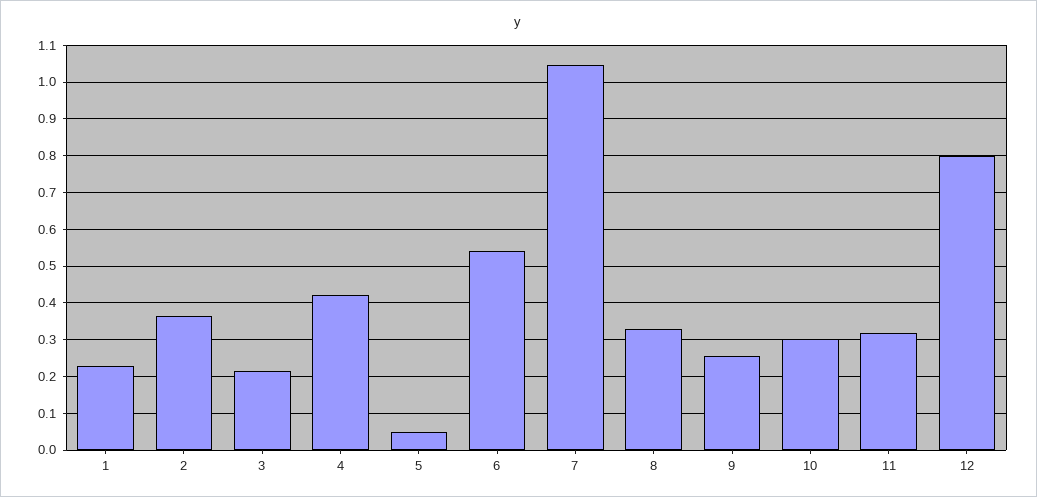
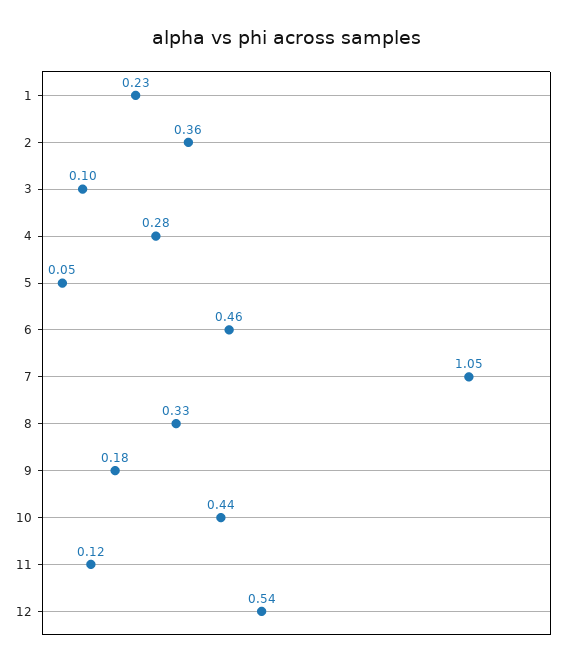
  {
    "1": 0.23,
    "2": 0.36,
-   "3": 0.22,
+   "3": 0.1,
-   "4": 0.42,
+   "4": 0.28,
    "5": 0.05,
-   "6": 0.54,
+   "6": 0.46,
    "7": 1.05,
    "8": 0.33,
-   "9": 0.26,
+   "9": 0.18,
-   "10": 0.3,
+   "10": 0.44,
-   "11": 0.32,
+   "11": 0.12,
-   "12": 0.8
+   "12": 0.54
  }

